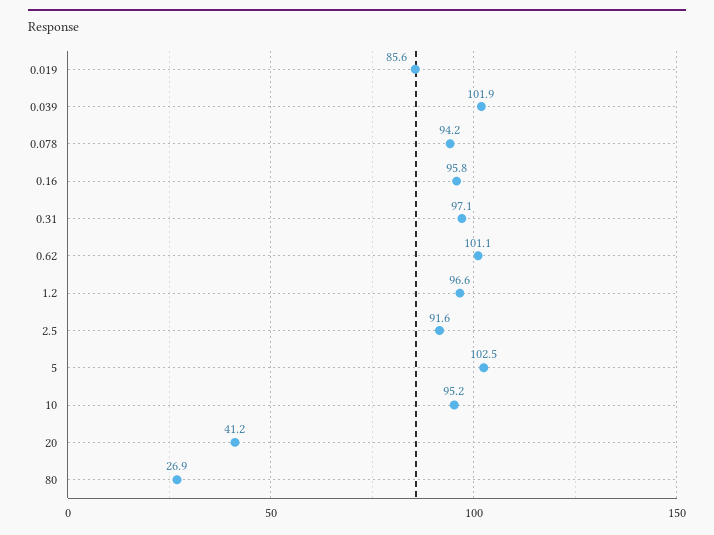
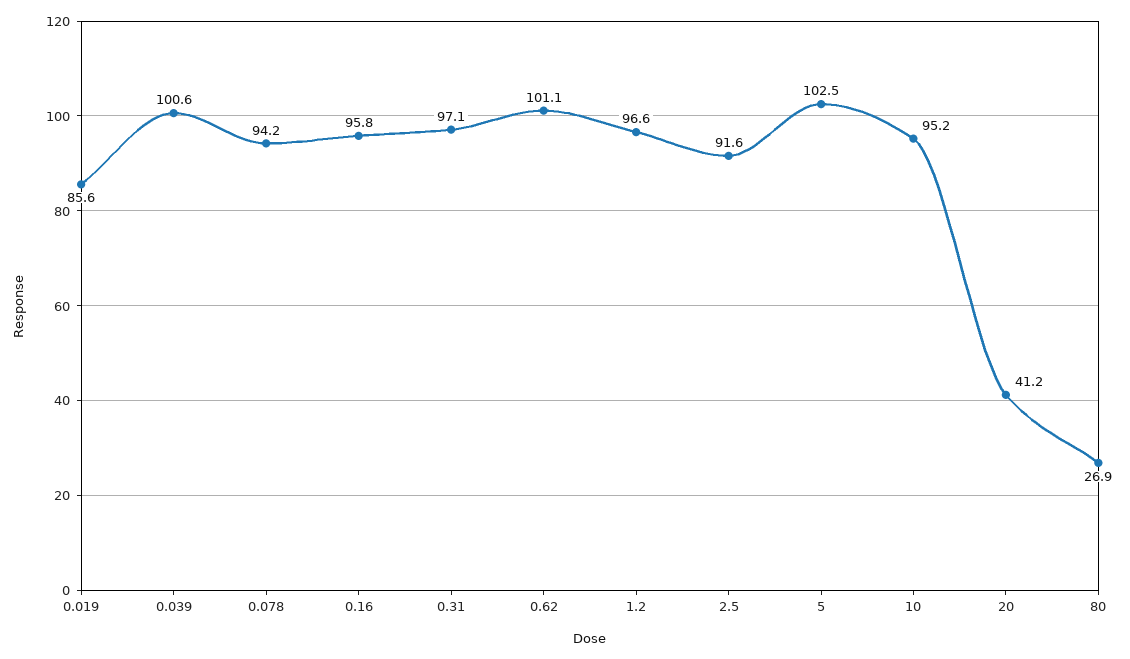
  {
    "0.019": 85.6,
-   "0.039": 101.9,
+   "0.039": 100.6,
    "0.078": 94.2,
    "0.16": 95.8,
    "0.31": 97.1,
    "0.62": 101.1,
    "1.2": 96.6,
    "2.5": 91.6,
    "5": 102.5,
    "10": 95.2,
    "20": 41.2,
    "80": 26.9
  }

